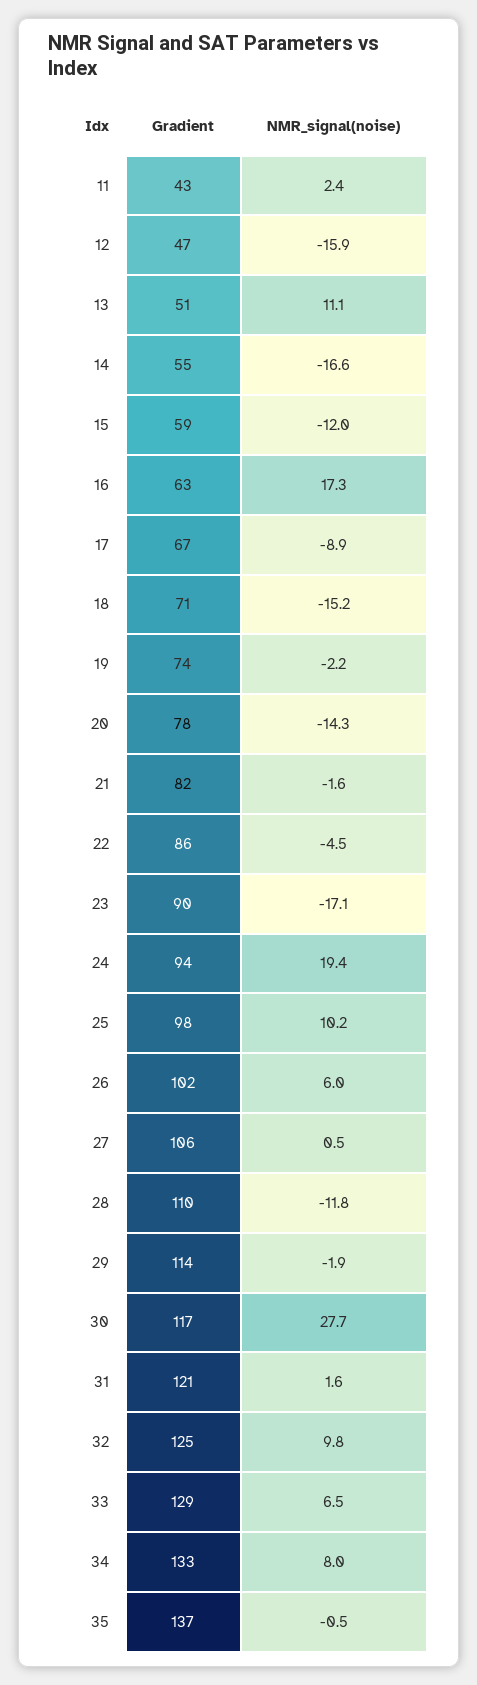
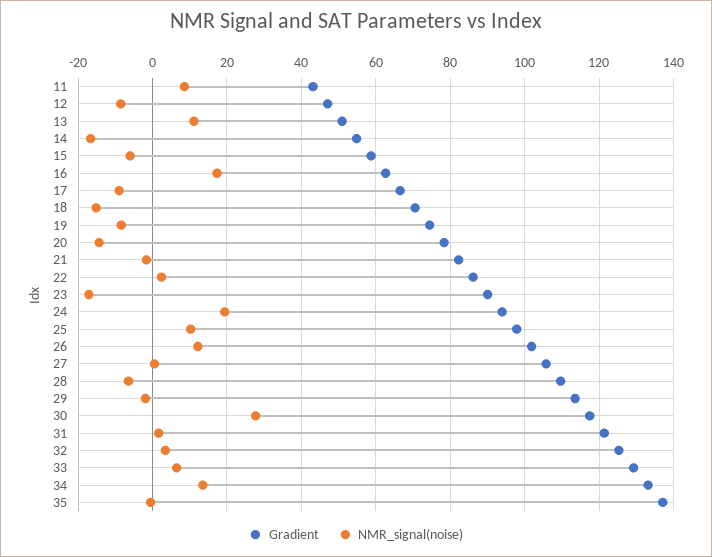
  {
    "Gradient": {
      "11": 43,
      "12": 47,
      "13": 51,
      "14": 55,
      "15": 59,
      "16": 63,
      "17": 67,
      "18": 71,
      "19": 74,
      "20": 78,
      "21": 82,
      "22": 86,
      "23": 90,
      "24": 94,
      "25": 98,
      "26": 102,
      "27": 106,
      "28": 110,
      "29": 114,
      "30": 117,
      "31": 121,
      "32": 125,
      "33": 129,
      "34": 133,
      "35": 137
    },
    "NMR_signal(noise)": {
-     "11": 2.4,
+     "11": 8,
-     "12": -15.9,
+     "12": -8,
      "13": 11.1,
      "14": -16.6,
-     "15": -12,
+     "15": -6,
      "16": 17.3,
      "17": -8.9,
      "18": -15.2,
-     "19": -2.2,
+     "19": -8,
      "20": -14.3,
      "21": -1.6,
-     "22": -4.5,
+     "22": 2,
      "23": -17.1,
      "24": 19.4,
      "25": 10.2,
-     "26": 6,
+     "26": 12,
      "27": 0.5,
-     "28": -11.8,
+     "28": -6,
      "29": -1.9,
      "30": 27.7,
      "31": 1.6,
-     "32": 9.8,
+     "32": 4,
      "33": 6.5,
-     "34": 8,
+     "34": 14,
      "35": -0.5
    }
  }

